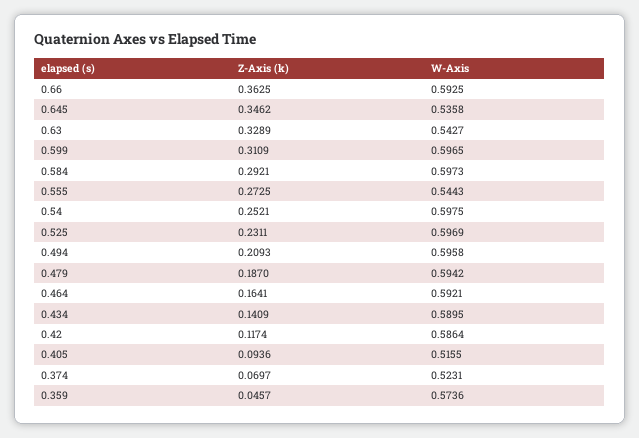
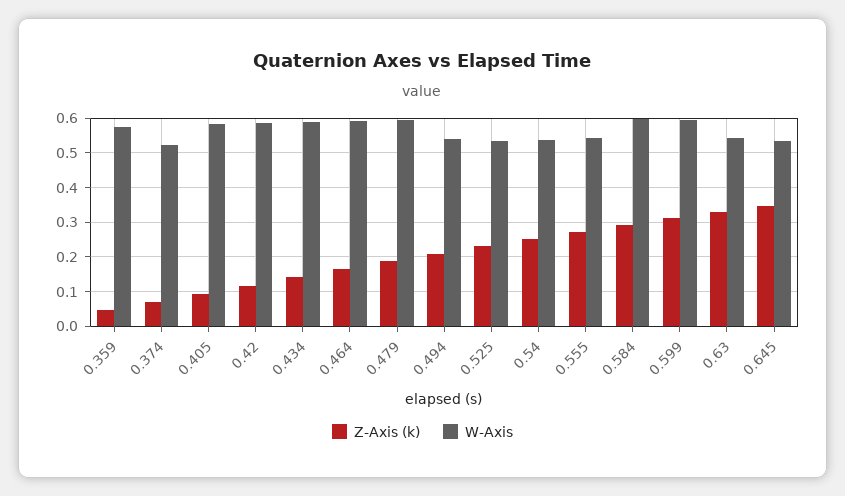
  {
    "Z-Axis (k)": {
-     "0.66": 0.3625,
      "0.645": 0.3462,
      "0.63": 0.3289,
      "0.599": 0.3109,
      "0.584": 0.2921,
      "0.555": 0.2725,
      "0.54": 0.2521,
      "0.525": 0.2311,
      "0.494": 0.2093,
      "0.479": 0.187,
      "0.464": 0.1641,
      "0.434": 0.1409,
      "0.42": 0.1174,
      "0.405": 0.0936,
      "0.374": 0.0697,
      "0.359": 0.0457
    },
    "W-Axis": {
-     "0.66": 0.5925,
      "0.645": 0.5358,
      "0.63": 0.5427,
      "0.599": 0.5965,
      "0.584": 0.5973,
      "0.555": 0.5443,
-     "0.54": 0.5975,
+     "0.54": 0.54,
-     "0.525": 0.5969,
+     "0.525": 0.54,
-     "0.494": 0.5958,
+     "0.494": 0.54,
      "0.479": 0.5942,
      "0.464": 0.5921,
      "0.434": 0.5895,
      "0.42": 0.5864,
-     "0.405": 0.5155,
+     "0.405": 0.58,
      "0.374": 0.5231,
      "0.359": 0.5736
    }
  }

